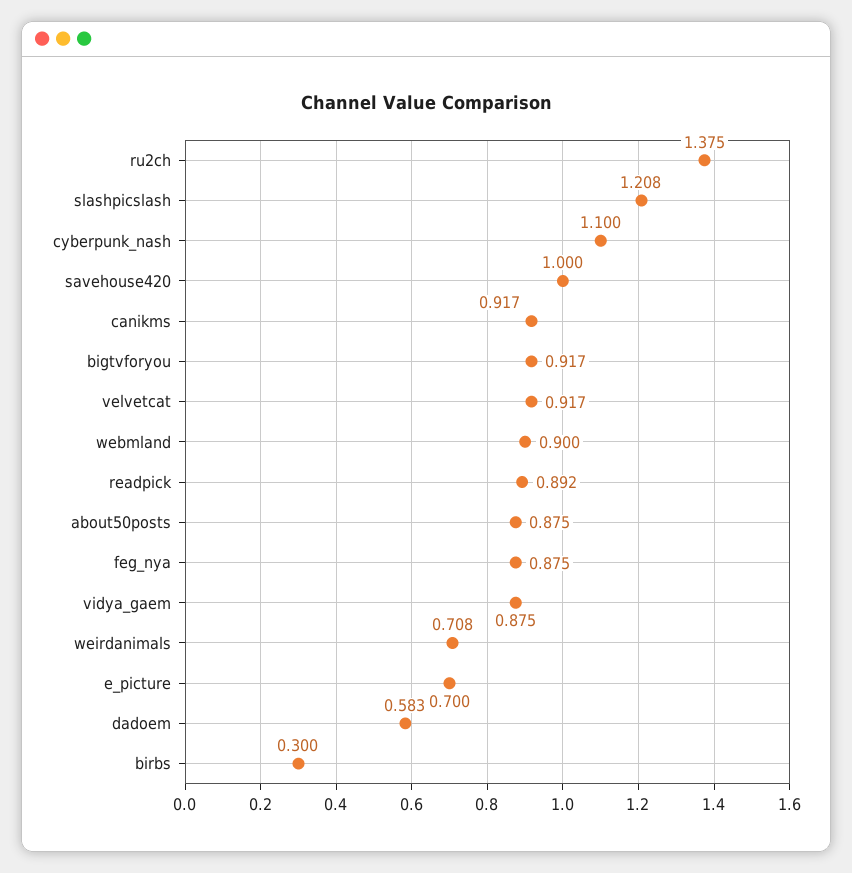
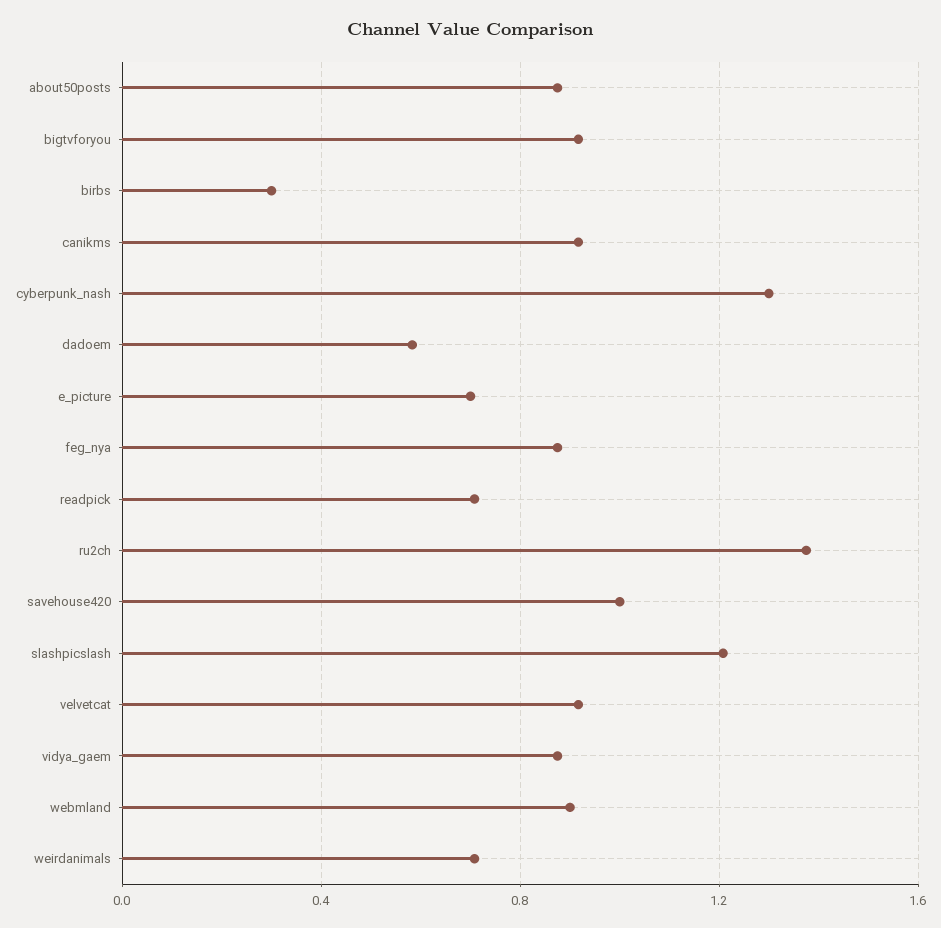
  {
    "ru2ch": 1.375,
    "slashpicslash": 1.208,
-   "cyberpunk_nash": 1.1,
+   "cyberpunk_nash": 1.3,
    "savehouse420": 1,
    "canikms": 0.917,
    "bigtvforyou": 0.917,
    "velvetcat": 0.917,
    "webmland": 0.9,
-   "readpick": 0.892,
+   "readpick": 0.7,
    "about50posts": 0.875,
    "feg_nya": 0.875,
    "vidya_gaem": 0.875,
    "weirdanimals": 0.708,
    "e_picture": 0.7,
    "dadoem": 0.583,
    "birbs": 0.3
  }

